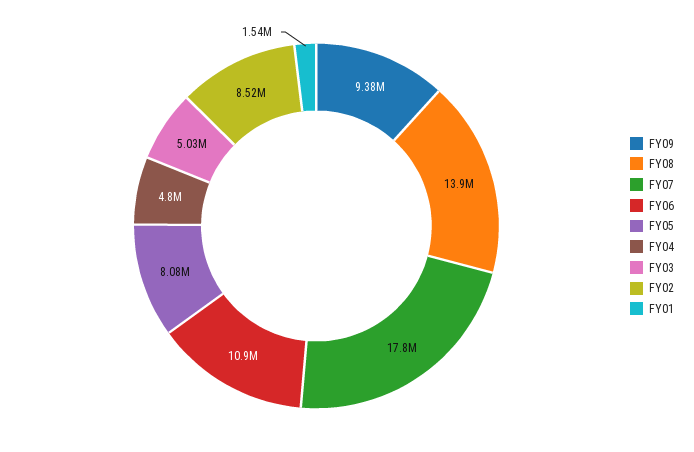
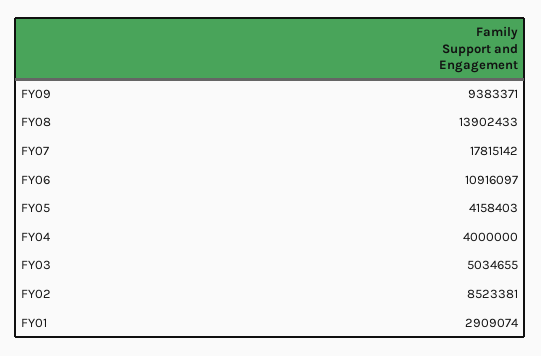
  {
    "FY09": 9383371,
    "FY08": 13902433,
    "FY07": 17815142,
    "FY06": 10916097,
-   "FY05": 8080000,
+   "FY05": 4158403,
-   "FY04": 4800000,
+   "FY04": 4000000,
    "FY03": 5034655,
    "FY02": 8523381,
-   "FY01": 1540000
+   "FY01": 2909074
  }

